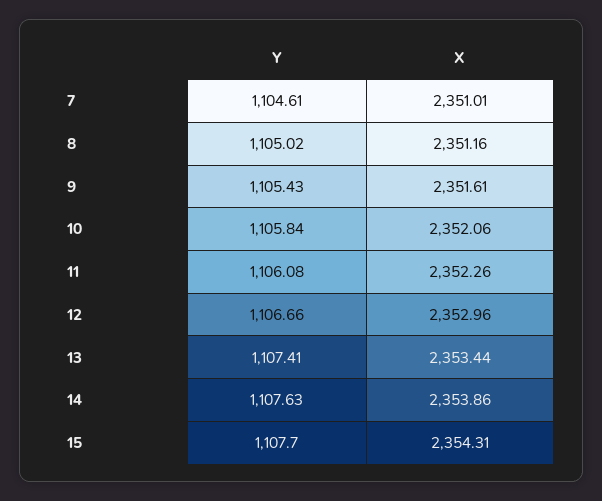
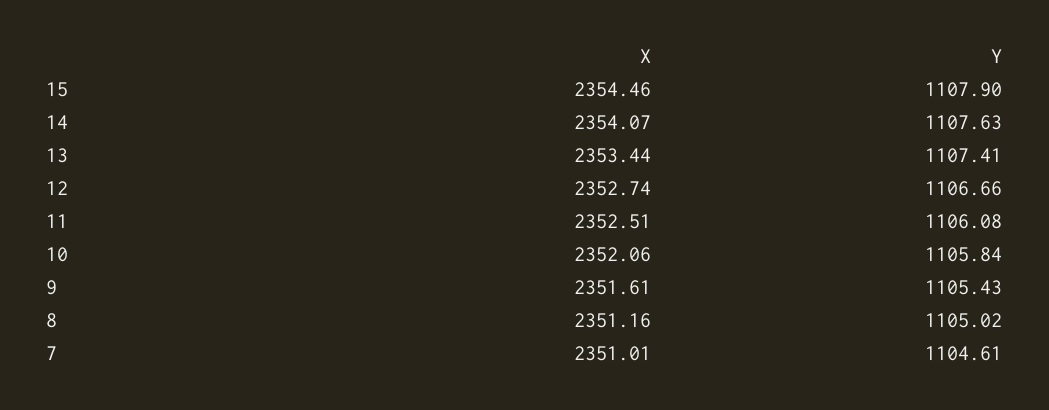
  {
    "Y": {
      "7": 1104.61,
      "8": 1105.02,
      "9": 1105.43,
      "10": 1105.84,
      "11": 1106.08,
      "12": 1106.66,
      "13": 1107.41,
      "14": 1107.63,
-     "15": 1107.7
+     "15": 1107.9
    },
    "X": {
      "7": 2351.01,
      "8": 2351.16,
      "9": 2351.61,
      "10": 2352.06,
-     "11": 2352.26,
+     "11": 2352.51,
-     "12": 2352.96,
+     "12": 2352.74,
      "13": 2353.44,
-     "14": 2353.86,
+     "14": 2354.07,
-     "15": 2354.31
+     "15": 2354.46
    }
  }

